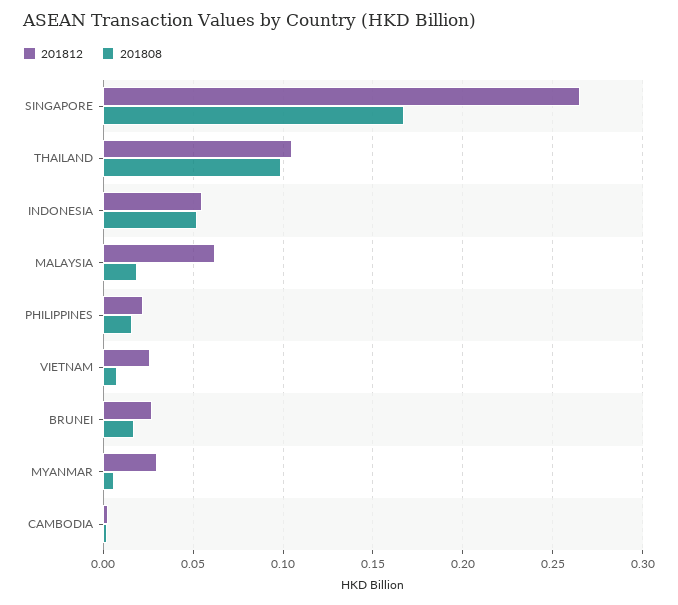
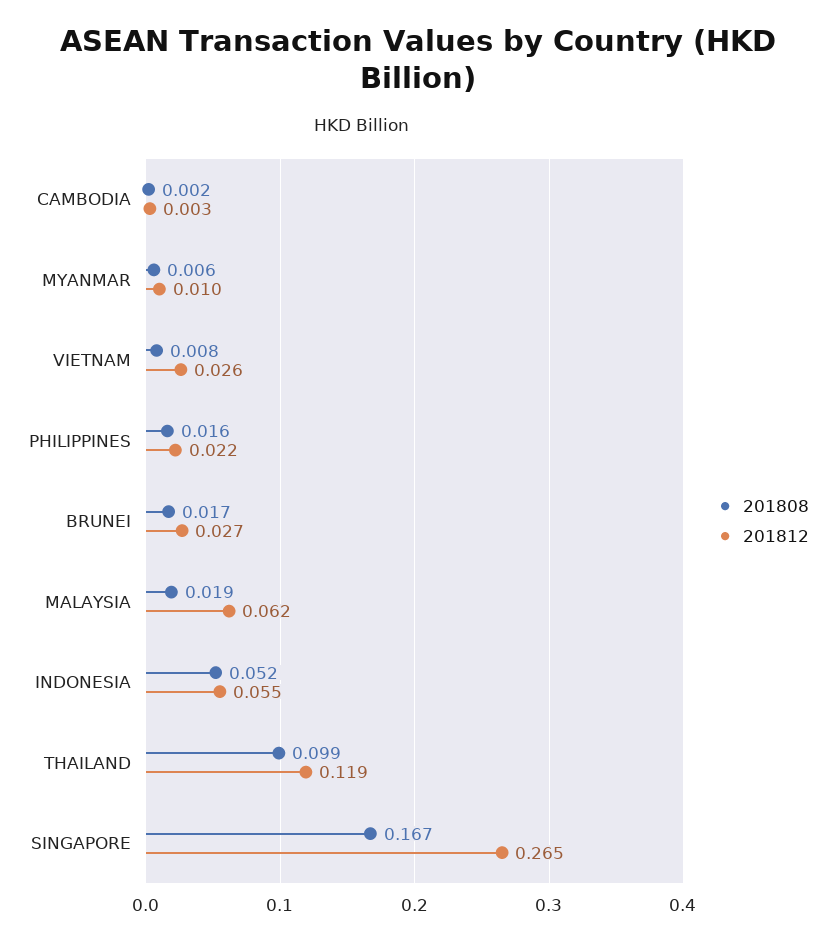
  {
    "201812": {
      "SINGAPORE": 0.265,
-     "THAILAND": 0.105,
+     "THAILAND": 0.119,
      "INDONESIA": 0.055,
      "MALAYSIA": 0.062,
      "PHILIPPINES": 0.022,
      "VIETNAM": 0.026,
      "BRUNEI": 0.027,
-     "MYANMAR": 0.03,
+     "MYANMAR": 0.01,
      "CAMBODIA": 0.003
    },
    "201808": {
      "SINGAPORE": 0.167,
      "THAILAND": 0.099,
      "INDONESIA": 0.052,
      "MALAYSIA": 0.019,
      "PHILIPPINES": 0.016,
      "VIETNAM": 0.008,
      "BRUNEI": 0.017,
      "MYANMAR": 0.006,
      "CAMBODIA": 0.002
    }
  }

